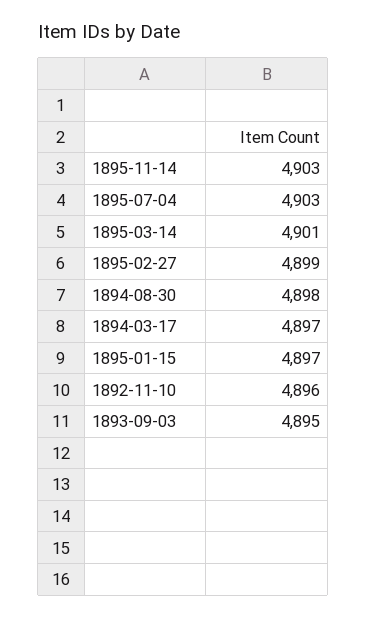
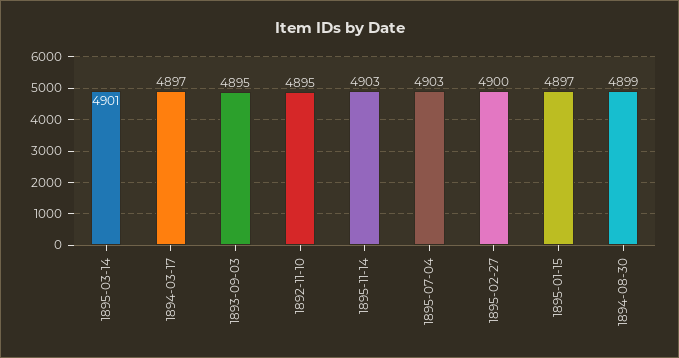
  {
    "1895-11-14": 4903,
    "1895-07-04": 4903,
    "1895-03-14": 4901,
-   "1895-02-27": 4899,
+   "1895-02-27": 4900,
-   "1894-08-30": 4898,
+   "1894-08-30": 4899,
    "1894-03-17": 4897,
    "1895-01-15": 4897,
-   "1892-11-10": 4896,
+   "1892-11-10": 4895,
    "1893-09-03": 4895
  }

